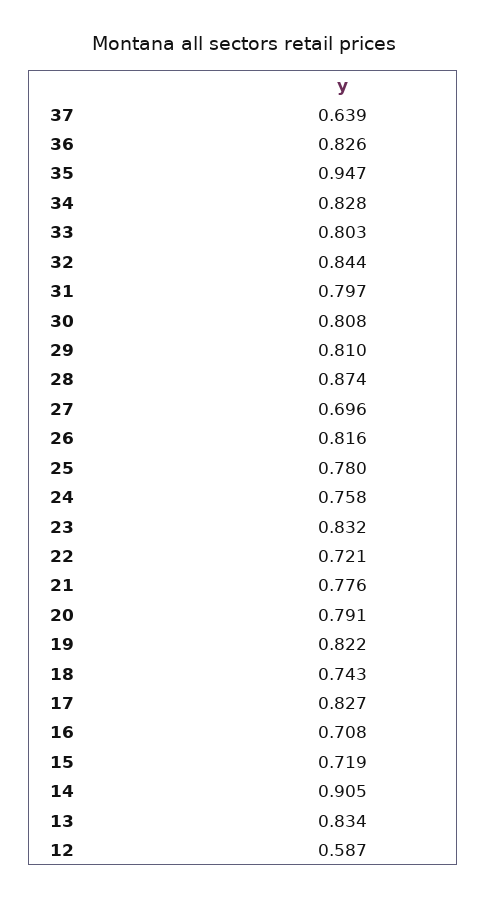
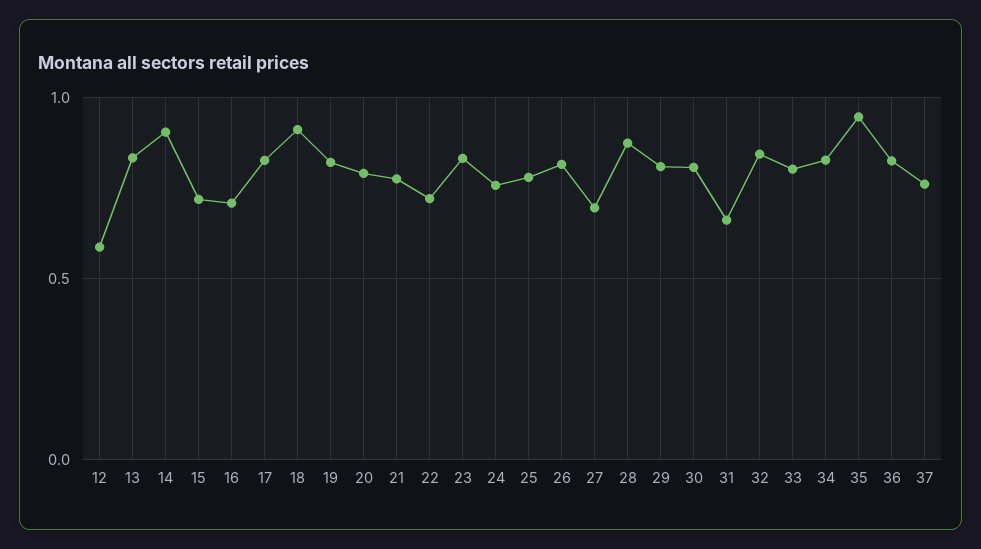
  {
-   "37": 0.639,
+   "37": 0.75,
    "36": 0.826,
    "35": 0.947,
    "34": 0.828,
    "33": 0.803,
    "32": 0.844,
-   "31": 0.797,
+   "31": 0.65,
    "30": 0.808,
    "29": 0.81,
    "28": 0.874,
    "27": 0.696,
    "26": 0.816,
    "25": 0.78,
    "24": 0.758,
    "23": 0.832,
    "22": 0.721,
    "21": 0.776,
    "20": 0.791,
    "19": 0.822,
-   "18": 0.743,
+   "18": 0.9,
    "17": 0.827,
    "16": 0.708,
    "15": 0.719,
    "14": 0.905,
    "13": 0.834,
    "12": 0.587
  }

